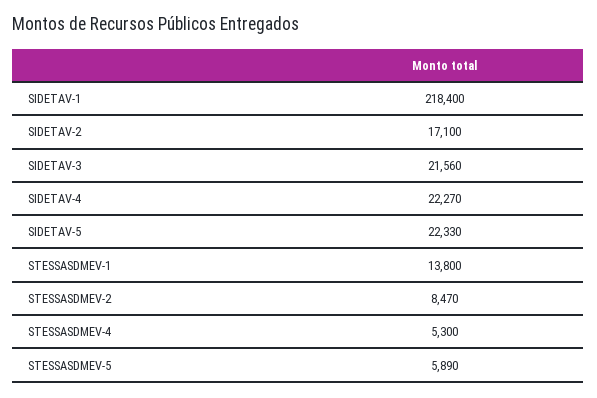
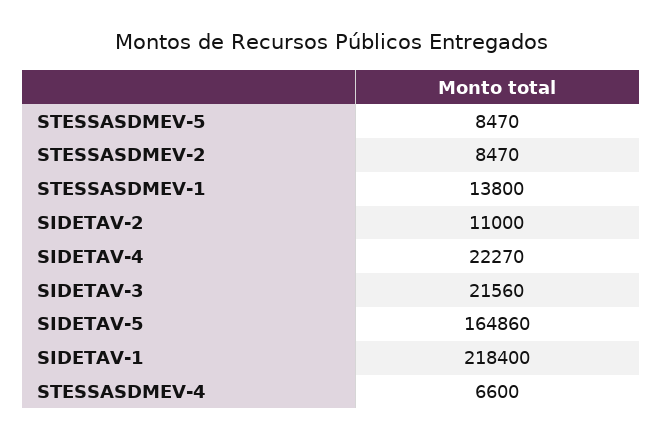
  {
    "SIDETAV-1": 218400,
-   "SIDETAV-2": 17100,
+   "SIDETAV-2": 11000,
    "SIDETAV-3": 21560,
    "SIDETAV-4": 22270,
-   "SIDETAV-5": 22330,
+   "SIDETAV-5": 164860,
    "STESSASDMEV-1": 13800,
    "STESSASDMEV-2": 8470,
-   "STESSASDMEV-4": 5300,
+   "STESSASDMEV-4": 6600,
-   "STESSASDMEV-5": 5890
+   "STESSASDMEV-5": 8470
  }

